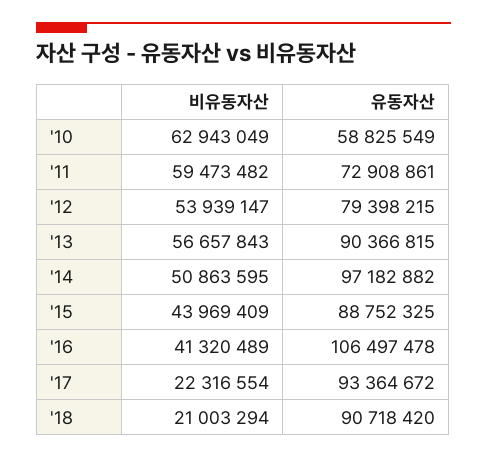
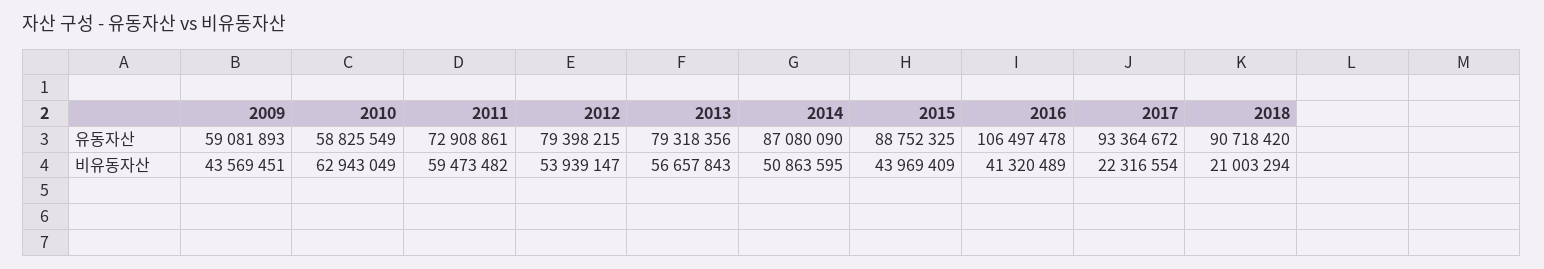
  {
    "비유동자산": {
      "'10": 62943049,
      "'11": 59473482,
      "'12": 53939147,
      "'13": 56657843,
      "'14": 50863595,
      "'15": 43969409,
      "'16": 41320489,
      "'17": 22316554,
-     "'18": 21003294
+     "'18": 21003294,
+     "2009": 43569451
    },
    "유동자산": {
      "'10": 58825549,
      "'11": 72908861,
      "'12": 79398215,
-     "'13": 90366815,
+     "'13": 79318356,
-     "'14": 97182882,
+     "'14": 87080090,
      "'15": 88752325,
      "'16": 106497478,
      "'17": 93364672,
-     "'18": 90718420
+     "'18": 90718420,
+     "2009": 59081893
    }
  }

